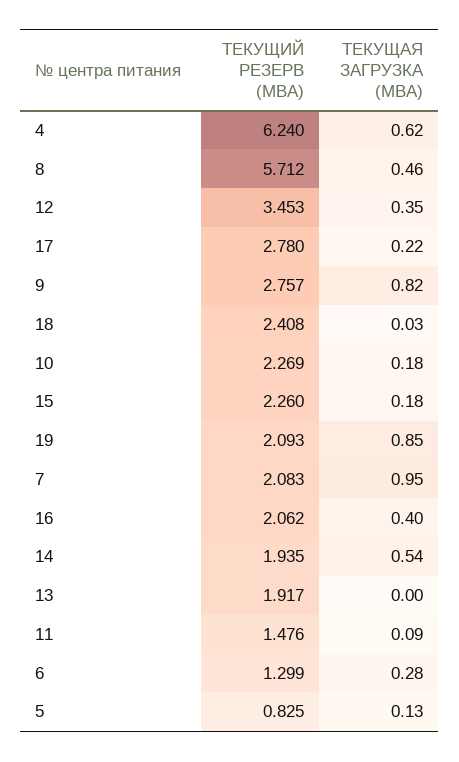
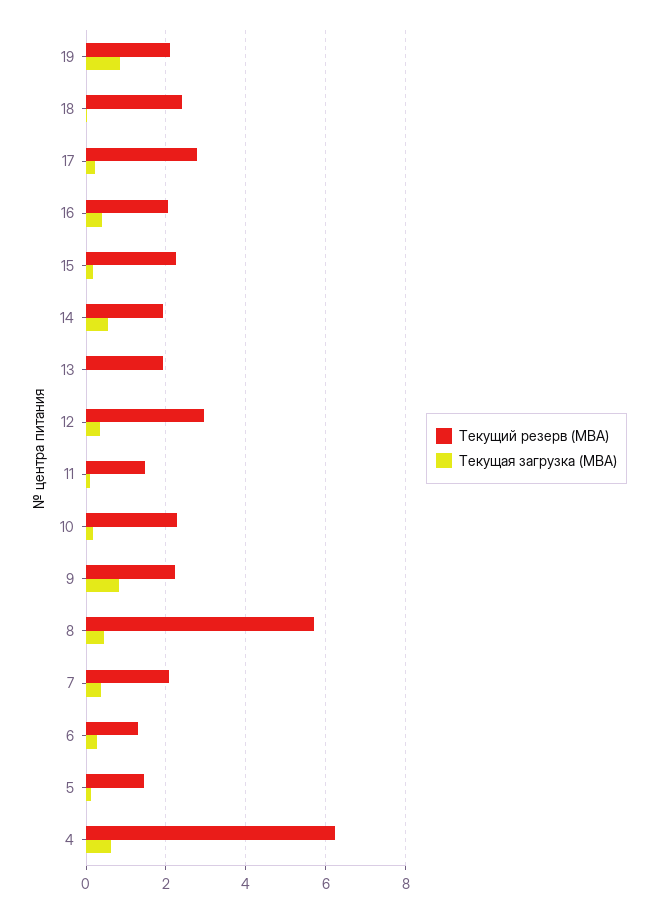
  {
    "ТЕКУЩИЙ РЕЗЕРВ (МВА)": {
      "4": 6.24,
      "8": 5.712,
-     "12": 3.453,
+     "12": 3,
      "17": 2.78,
-     "9": 2.757,
+     "9": 2.2,
      "18": 2.408,
      "10": 2.269,
      "15": 2.26,
      "19": 2.093,
      "7": 2.083,
      "16": 2.062,
      "14": 1.935,
      "13": 1.917,
      "11": 1.476,
      "6": 1.299,
-     "5": 0.825
+     "5": 1.4
    },
    "ТЕКУЩАЯ ЗАГРУЗКА (МВА)": {
      "4": 0.62,
      "8": 0.46,
      "12": 0.35,
      "17": 0.22,
      "9": 0.82,
      "18": 0.03,
      "10": 0.18,
      "15": 0.18,
      "19": 0.85,
-     "7": 0.95,
+     "7": 0.4,
      "16": 0.4,
      "14": 0.54,
      "13": 0,
      "11": 0.09,
      "6": 0.28,
      "5": 0.13
    }
  }

